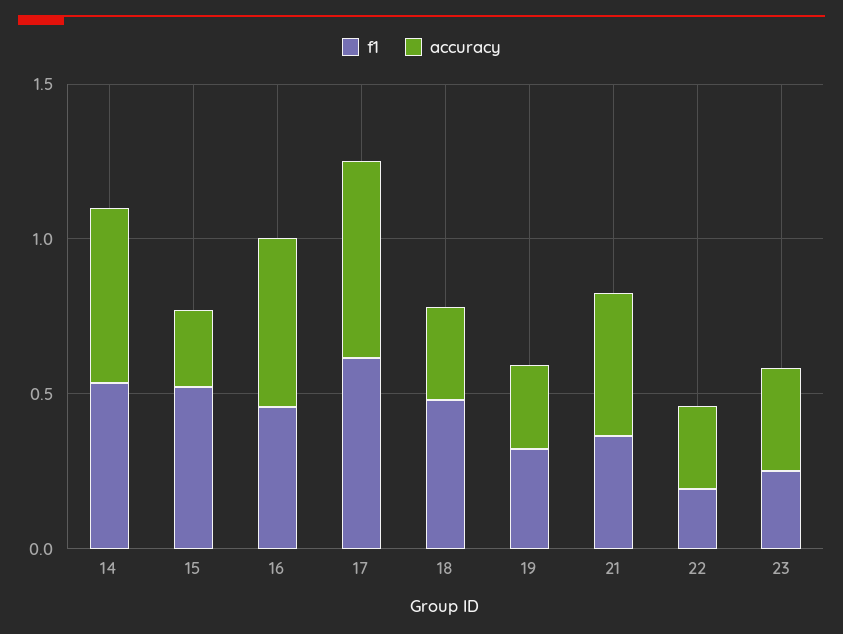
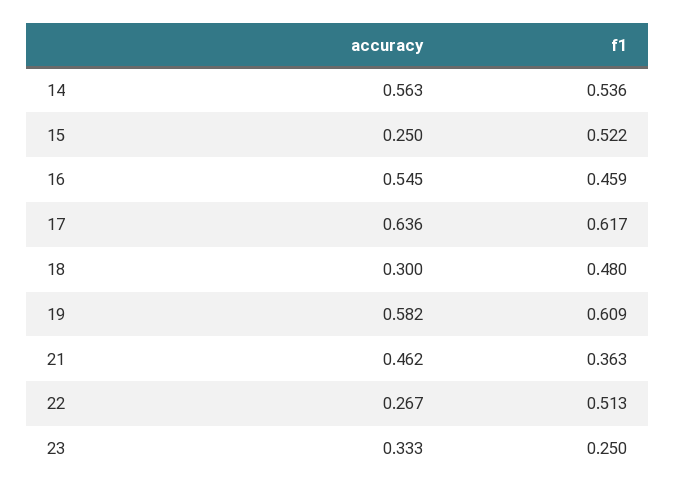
  {
    "f1": {
      "14": 0.536,
      "15": 0.522,
      "16": 0.459,
      "17": 0.617,
      "18": 0.48,
-     "19": 0.3,
+     "19": 0.609,
      "21": 0.363,
-     "22": 0.2,
+     "22": 0.513,
      "23": 0.25
    },
    "accuracy": {
      "14": 0.563,
      "15": 0.25,
      "16": 0.545,
      "17": 0.636,
      "18": 0.3,
-     "19": 0.3,
+     "19": 0.582,
      "21": 0.462,
      "22": 0.267,
      "23": 0.333
    }
  }

